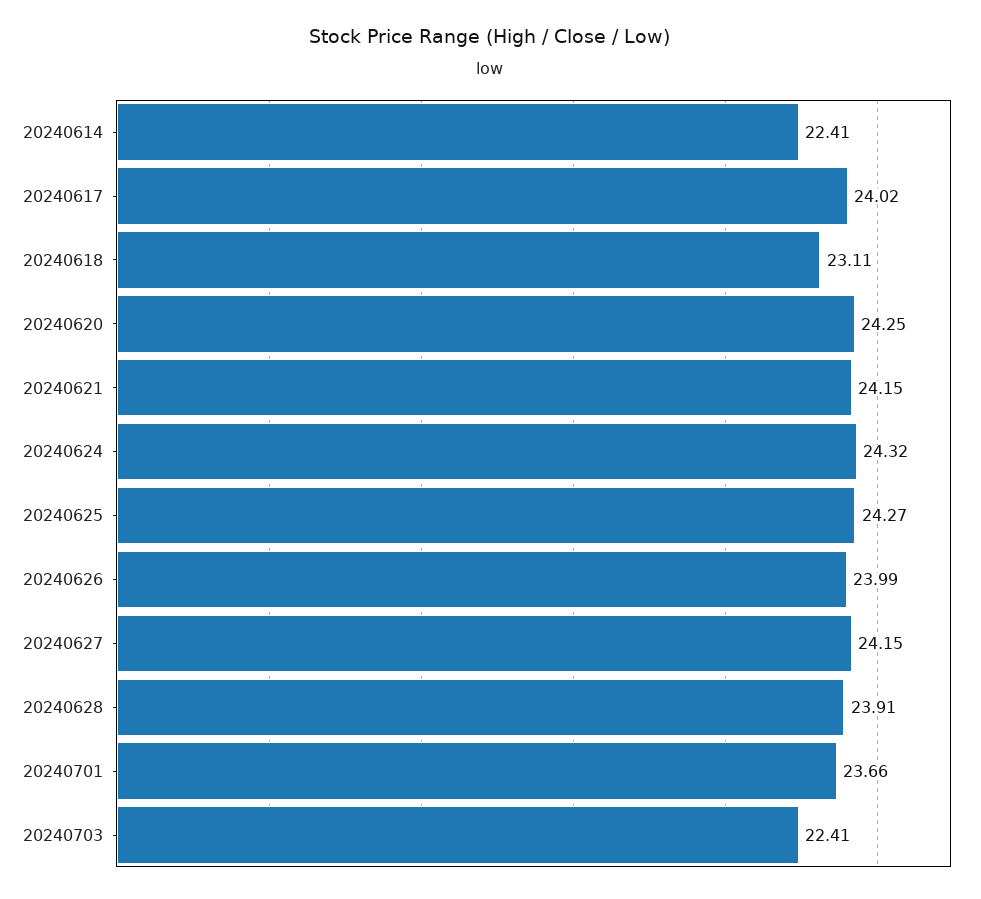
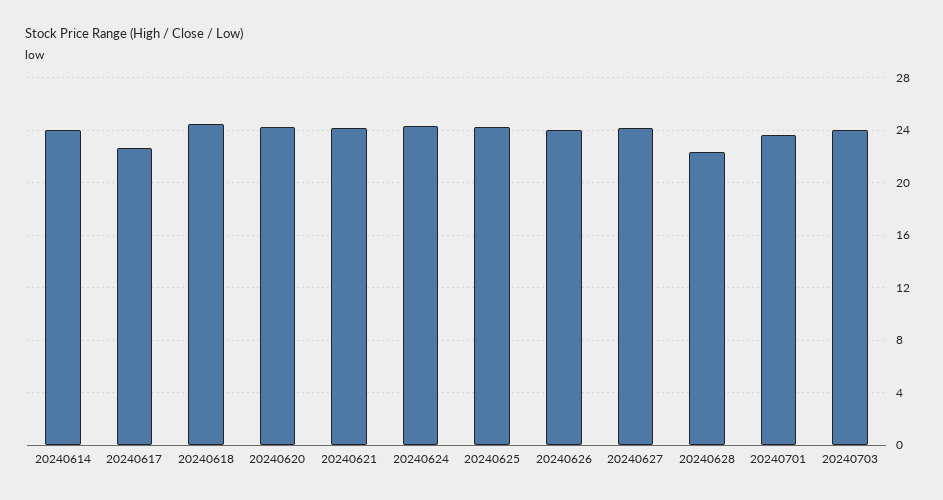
  {
-   "20240614": 22.41,
+   "20240614": 24,
-   "20240617": 24.02,
+   "20240617": 22.5,
-   "20240618": 23.11,
+   "20240618": 24.5,
    "20240620": 24.25,
    "20240621": 24.15,
    "20240624": 24.32,
    "20240625": 24.27,
    "20240626": 23.99,
    "20240627": 24.15,
-   "20240628": 23.91,
+   "20240628": 22.5,
    "20240701": 23.66,
-   "20240703": 22.41
+   "20240703": 24
  }

